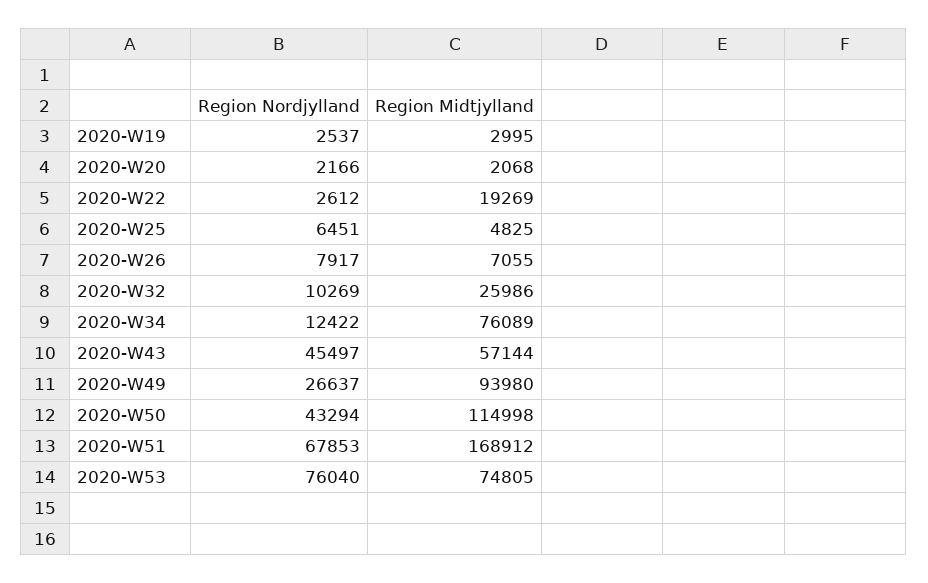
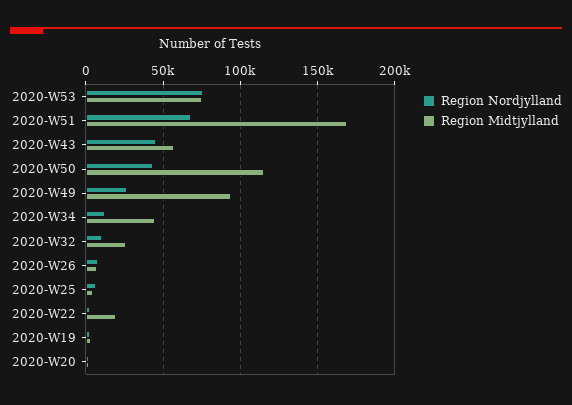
  {
    "Region Nordjylland": {
      "2020-W19": 2537,
      "2020-W20": 2166,
      "2020-W22": 2612,
      "2020-W25": 6451,
      "2020-W26": 7917,
      "2020-W32": 10269,
      "2020-W34": 12422,
      "2020-W43": 45497,
      "2020-W49": 26637,
      "2020-W50": 43294,
      "2020-W51": 67853,
      "2020-W53": 76040
    },
    "Region Midtjylland": {
      "2020-W19": 2995,
      "2020-W20": 2068,
      "2020-W22": 19269,
      "2020-W25": 4825,
      "2020-W26": 7055,
      "2020-W32": 25986,
-     "2020-W34": 76089,
+     "2020-W34": 45000,
      "2020-W43": 57144,
      "2020-W49": 93980,
      "2020-W50": 114998,
      "2020-W51": 168912,
      "2020-W53": 74805
    }
  }

